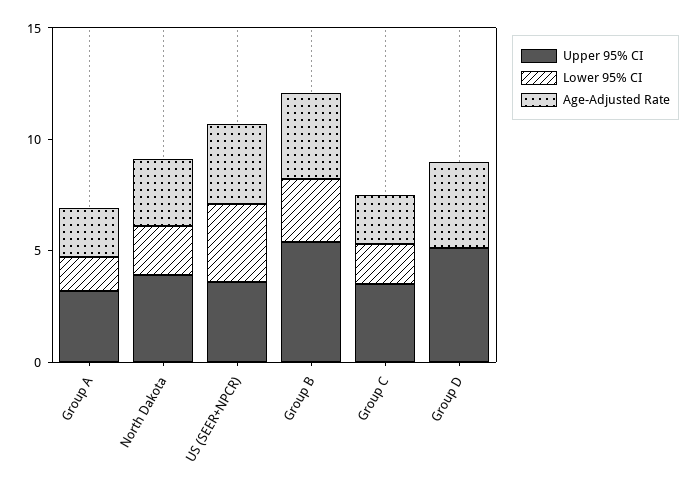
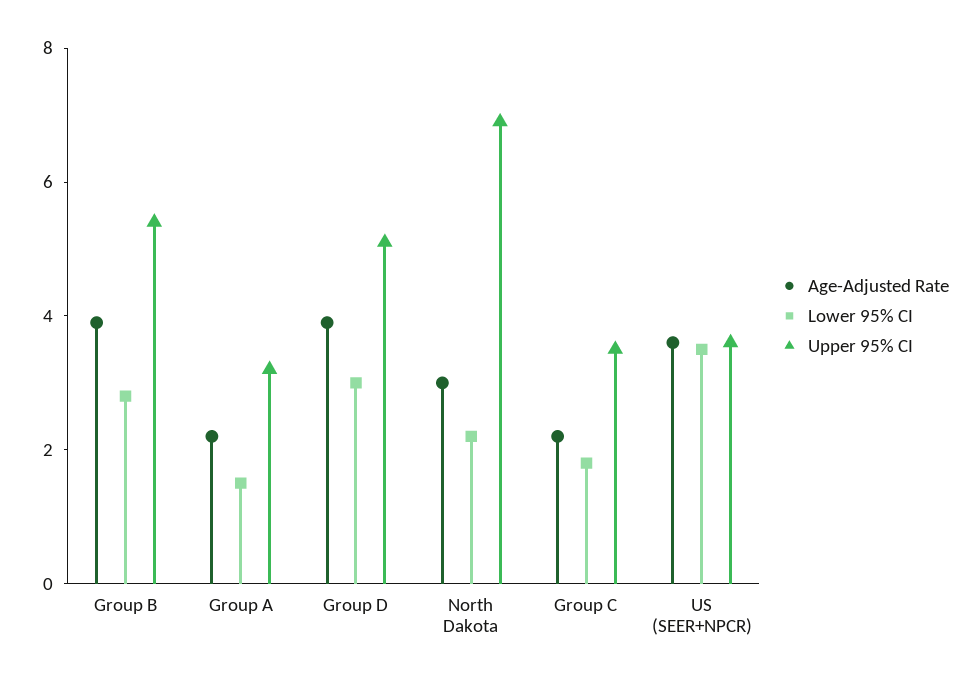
  {
    "Upper 95% CI": {
      "Group A": 3,
-     "North Dakota": 4,
+     "North Dakota": 7,
      "US (SEER+NPCR)": 3.5,
      "Group B": 5.5,
      "Group C": 3.5,
      "Group D": 5
    },
    "Lower 95% CI": {
      "Group A": 1.5,
      "North Dakota": 2,
      "US (SEER+NPCR)": 3.5,
      "Group B": 3,
      "Group C": 2,
-     "Group D": 0
+     "Group D": 3
    },
    "Age-Adjusted Rate": {
      "Group A": 2,
      "North Dakota": 3,
      "US (SEER+NPCR)": 3.5,
      "Group B": 4,
      "Group C": 2,
      "Group D": 4
    }
  }

